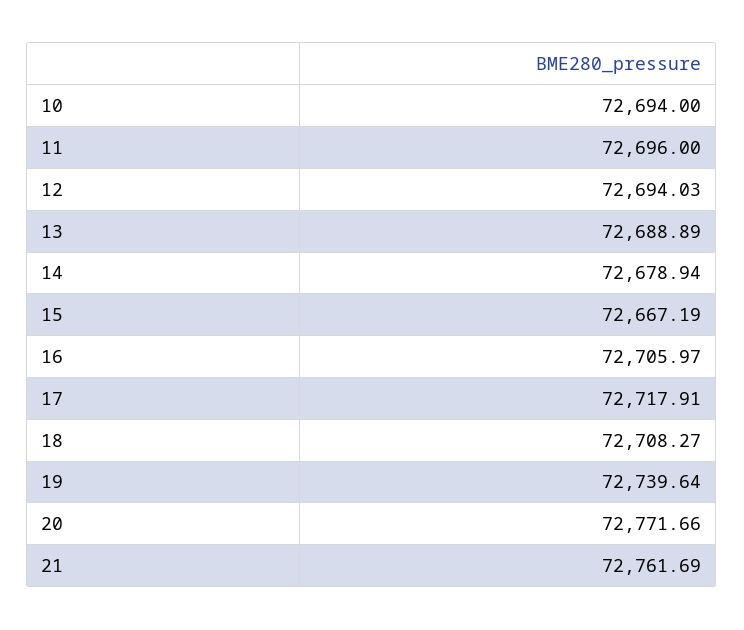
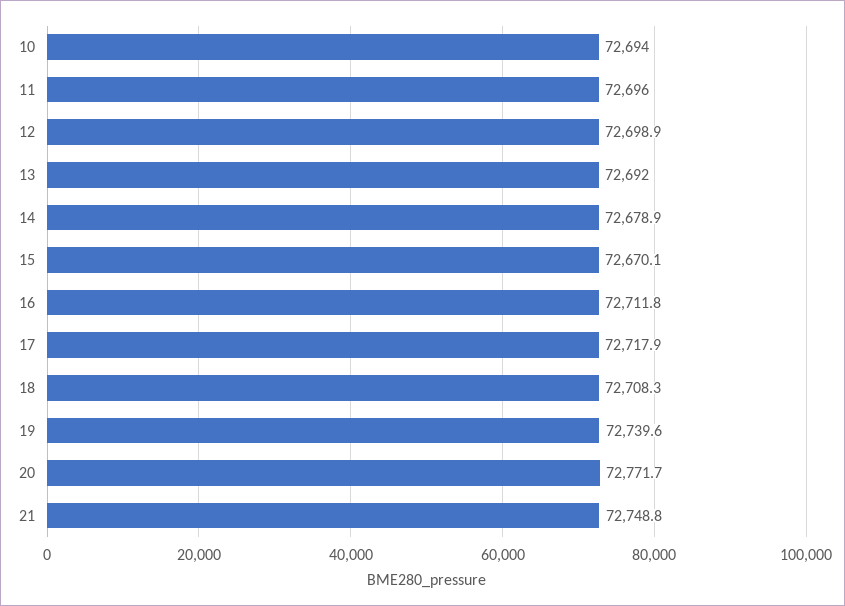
  {
    "10": 72694,
    "11": 72696,
-   "12": 72694.03,
+   "12": 72698.9,
-   "13": 72688.89,
+   "13": 72692,
    "14": 72678.94,
-   "15": 72667.19,
+   "15": 72670.1,
-   "16": 72705.97,
+   "16": 72711.8,
    "17": 72717.91,
    "18": 72708.27,
    "19": 72739.64,
    "20": 72771.66,
-   "21": 72761.69
+   "21": 72748.8
  }

